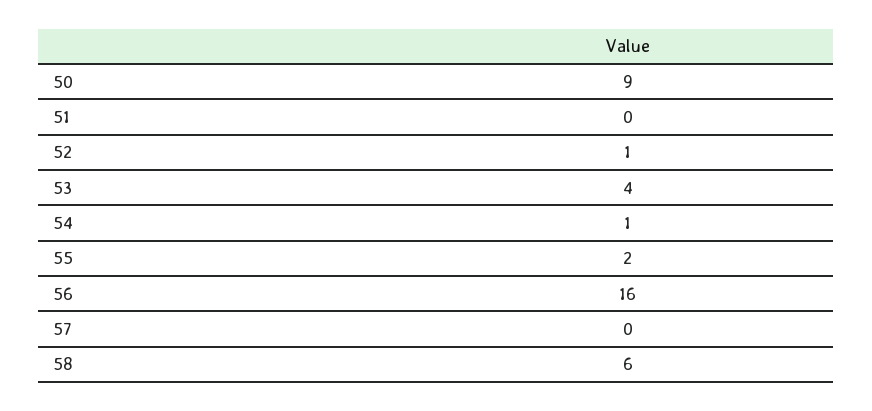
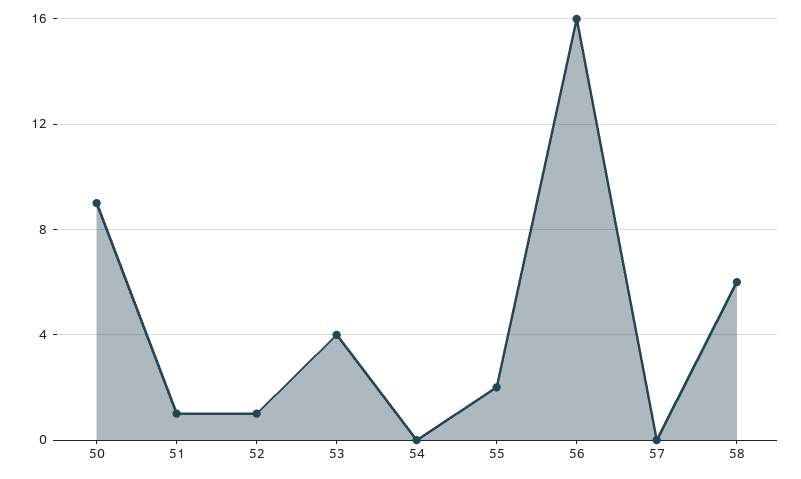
  {
    "50": 9,
-   "51": 0,
+   "51": 1,
    "52": 1,
    "53": 4,
-   "54": 1,
+   "54": 0,
    "55": 2,
    "56": 16,
    "57": 0,
    "58": 6
  }

